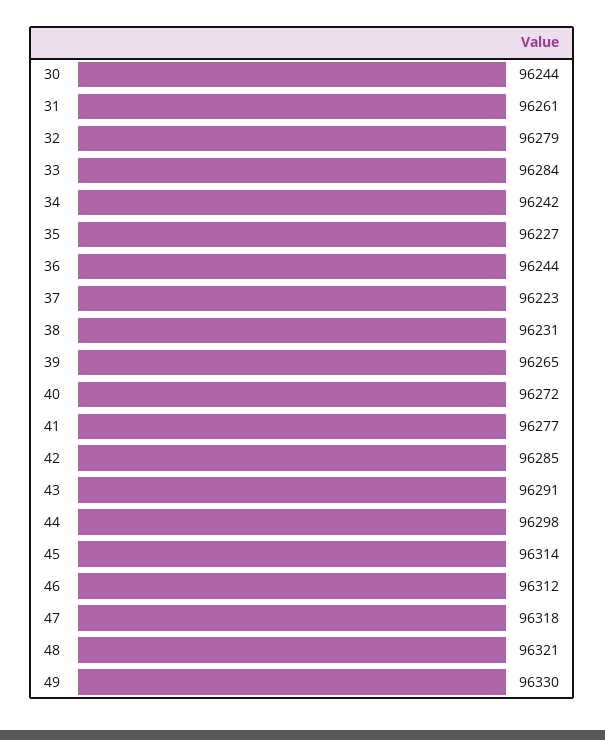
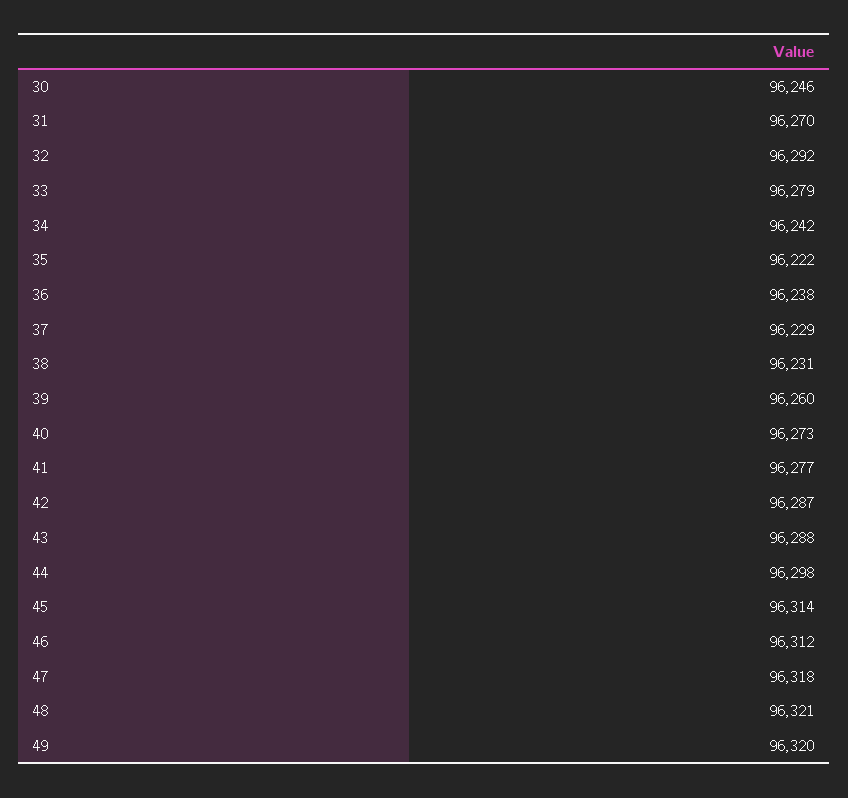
  {
-   "30": 96244,
+   "30": 96246,
-   "31": 96261,
+   "31": 96270,
-   "32": 96279,
+   "32": 96292,
-   "33": 96284,
+   "33": 96279,
    "34": 96242,
-   "35": 96227,
+   "35": 96222,
-   "36": 96244,
+   "36": 96238,
-   "37": 96223,
+   "37": 96229,
    "38": 96231,
-   "39": 96265,
+   "39": 96260,
-   "40": 96272,
+   "40": 96273,
    "41": 96277,
-   "42": 96285,
+   "42": 96287,
-   "43": 96291,
+   "43": 96288,
    "44": 96298,
    "45": 96314,
    "46": 96312,
    "47": 96318,
    "48": 96321,
-   "49": 96330
+   "49": 96320
  }

